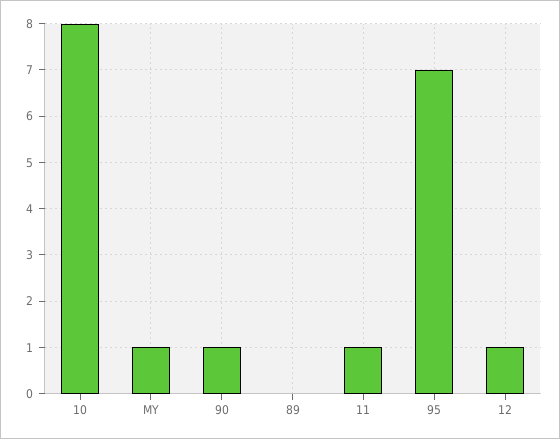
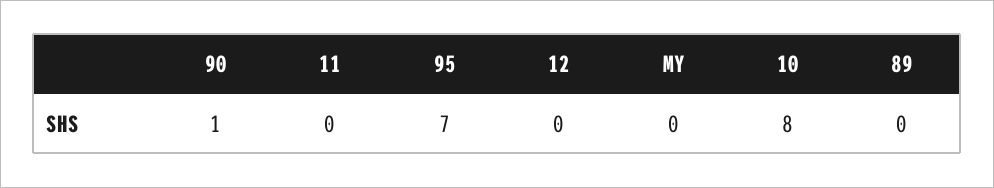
  {
    "10": 8,
-   "MY": 1,
+   "MY": 0,
    "90": 1,
    "89": 0,
-   "11": 1,
+   "11": 0,
    "95": 7,
-   "12": 1
+   "12": 0
  }

